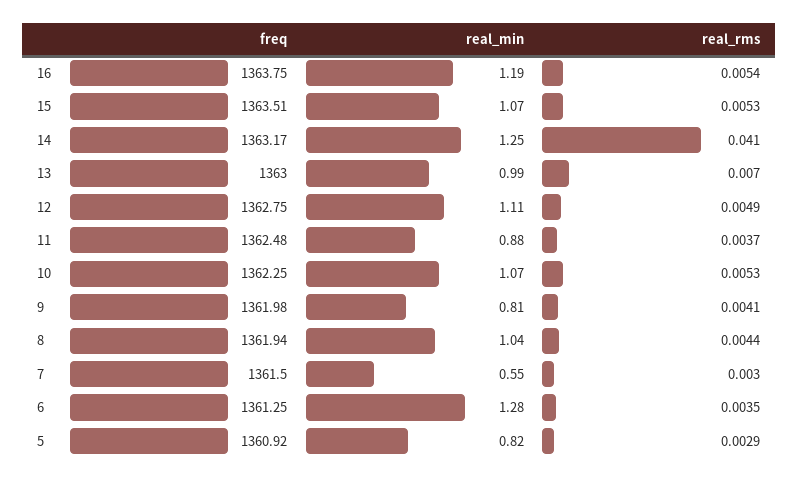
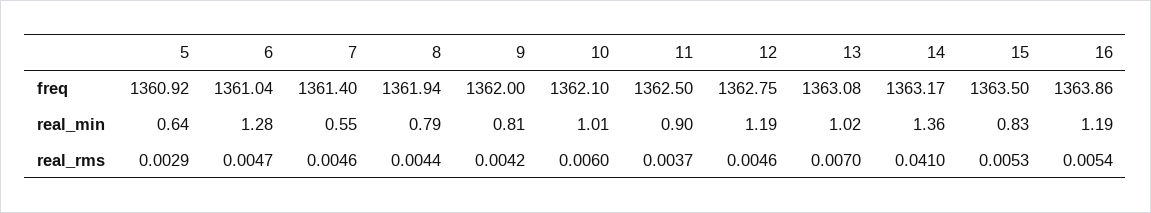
  {
    "freq": {
-     "16": 1363.75,
+     "16": 1363.86,
-     "15": 1363.51,
+     "15": 1363.5,
      "14": 1363.17,
-     "13": 1363,
+     "13": 1363.08,
      "12": 1362.75,
-     "11": 1362.48,
+     "11": 1362.5,
-     "10": 1362.25,
+     "10": 1362.1,
-     "9": 1361.98,
+     "9": 1362,
      "8": 1361.94,
-     "7": 1361.5,
+     "7": 1361.4,
-     "6": 1361.25,
+     "6": 1361.04,
      "5": 1360.92
    },
    "real_min": {
      "16": 1.19,
-     "15": 1.07,
+     "15": 0.83,
-     "14": 1.25,
+     "14": 1.36,
-     "13": 0.99,
+     "13": 1.02,
-     "12": 1.11,
+     "12": 1.19,
-     "11": 0.88,
+     "11": 0.9,
-     "10": 1.07,
+     "10": 1.01,
      "9": 0.81,
-     "8": 1.04,
+     "8": 0.79,
      "7": 0.55,
      "6": 1.28,
-     "5": 0.82
+     "5": 0.64
    },
    "real_rms": {
      "16": 0.0054,
      "15": 0.0053,
      "14": 0.041,
      "13": 0.007,
-     "12": 0.0049,
+     "12": 0.0046,
      "11": 0.0037,
-     "10": 0.0053,
+     "10": 0.006,
-     "9": 0.0041,
+     "9": 0.0042,
      "8": 0.0044,
-     "7": 0.003,
+     "7": 0.0046,
-     "6": 0.0035,
+     "6": 0.0047,
      "5": 0.0029
    }
  }

